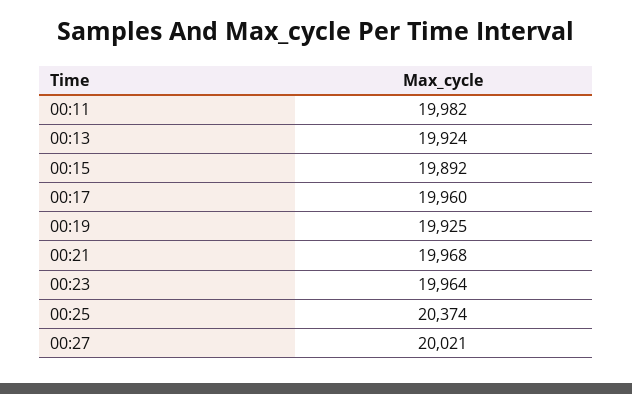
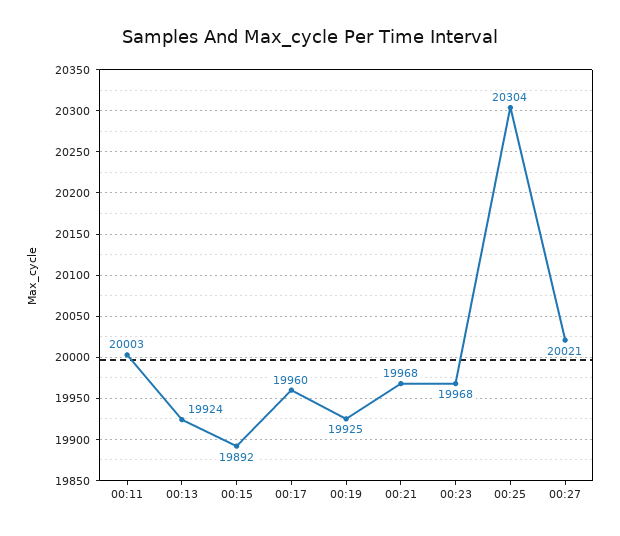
  {
-   "00:11": 19982,
+   "00:11": 20003,
    "00:13": 19924,
    "00:15": 19892,
    "00:17": 19960,
    "00:19": 19925,
    "00:21": 19968,
-   "00:23": 19964,
+   "00:23": 19968,
-   "00:25": 20374,
+   "00:25": 20304,
    "00:27": 20021
  }

